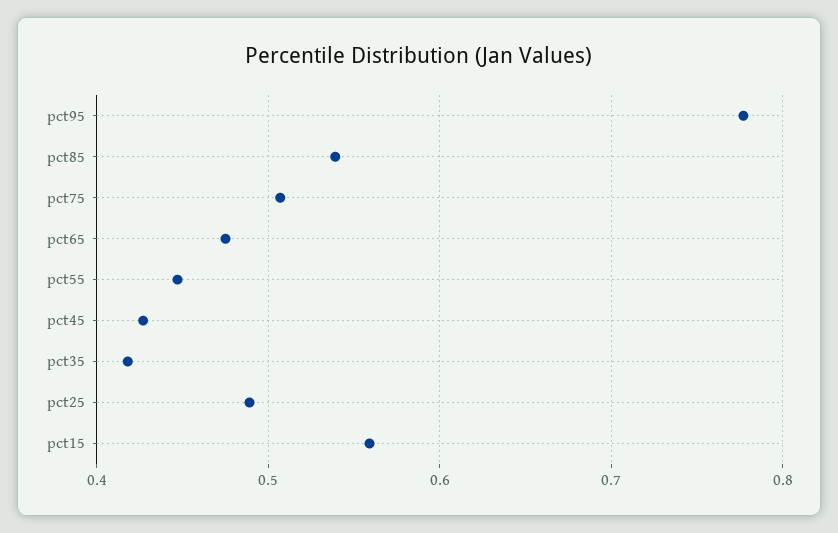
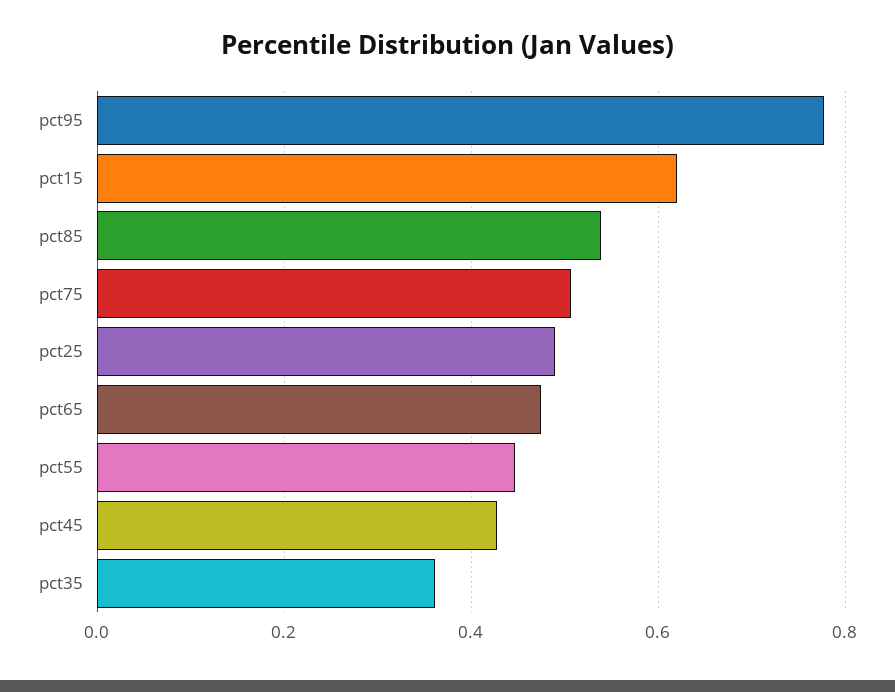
  {
    "pct95": 0.78,
    "pct85": 0.54,
    "pct75": 0.51,
    "pct65": 0.48,
    "pct55": 0.45,
    "pct45": 0.43,
-   "pct35": 0.42,
+   "pct35": 0.36,
    "pct25": 0.49,
-   "pct15": 0.56
+   "pct15": 0.62
  }

